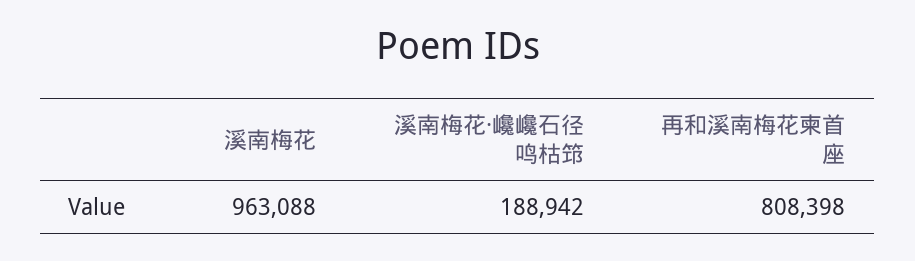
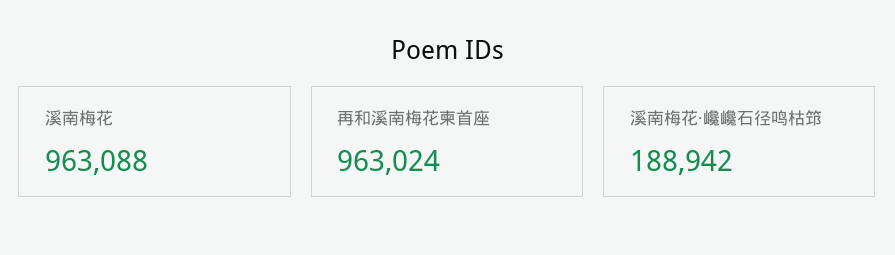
  {
    "溪南梅花": 963088,
    "溪南梅花·巉巉石径鸣枯筇": 188942,
-   "再和溪南梅花柬首座": 808398
+   "再和溪南梅花柬首座": 963024
  }

